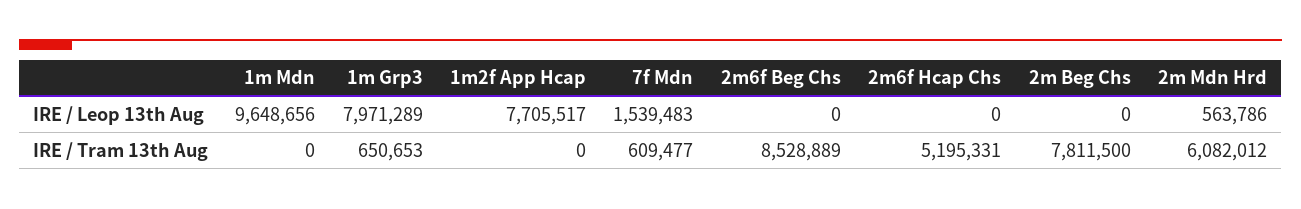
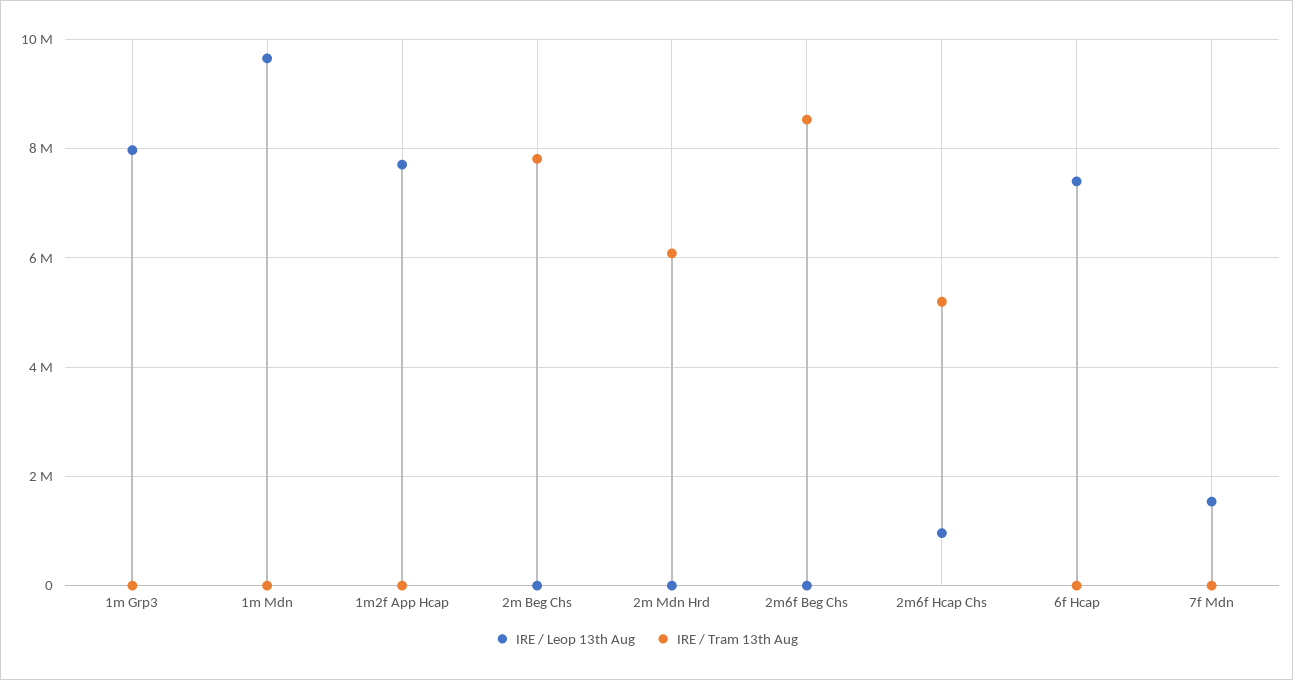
  {
    "IRE / Leop 13th Aug": {
      "1m Mdn": 9648656,
      "1m Grp3": 7971289,
      "1m2f App Hcap": 7705517,
      "7f Mdn": 1539483,
      "2m6f Beg Chs": 0,
-     "2m6f Hcap Chs": 0,
+     "2m6f Hcap Chs": 1000000,
      "2m Beg Chs": 0,
-     "2m Mdn Hrd": 563786
+     "2m Mdn Hrd": 0,
+     "6f Hcap": 7400000
    },
    "IRE / Tram 13th Aug": {
      "1m Mdn": 0,
-     "1m Grp3": 650653,
+     "1m Grp3": 0,
      "1m2f App Hcap": 0,
-     "7f Mdn": 609477,
+     "7f Mdn": 0,
      "2m6f Beg Chs": 8528889,
      "2m6f Hcap Chs": 5195331,
      "2m Beg Chs": 7811500,
-     "2m Mdn Hrd": 6082012
+     "2m Mdn Hrd": 6082012,
+     "6f Hcap": 0
    }
  }

